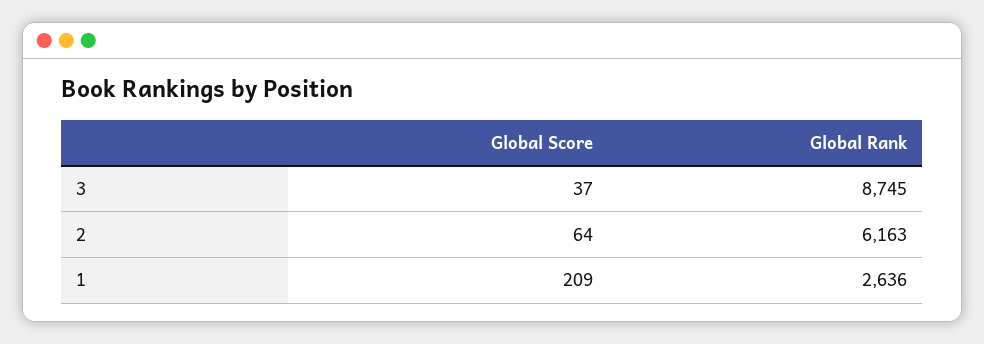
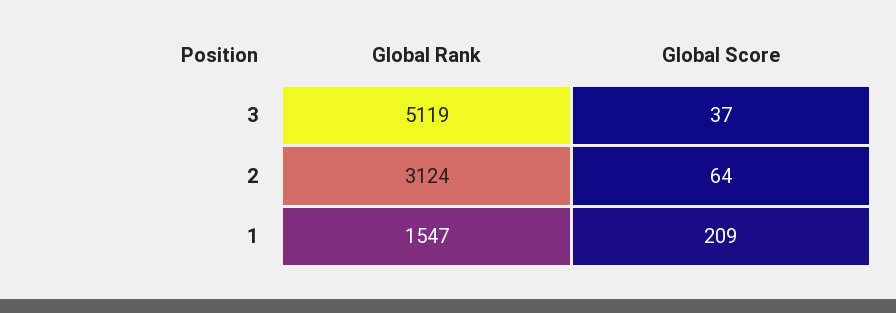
  {
    "Global Score": {
      "3": 37,
      "2": 64,
      "1": 209
    },
    "Global Rank": {
-     "3": 8745,
+     "3": 5119,
-     "2": 6163,
+     "2": 3124,
-     "1": 2636
+     "1": 1547
    }
  }

